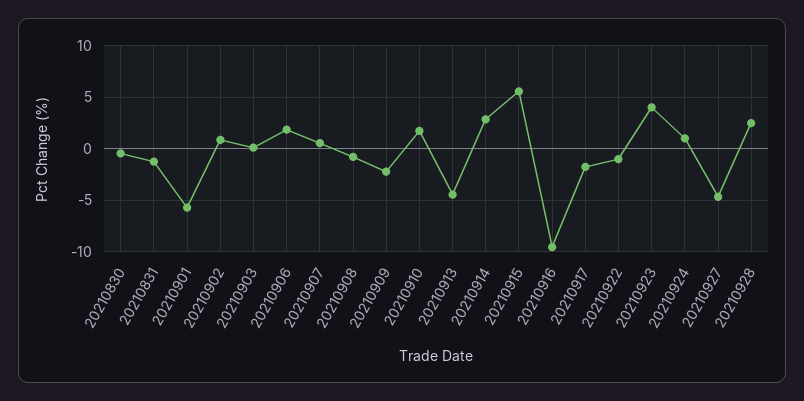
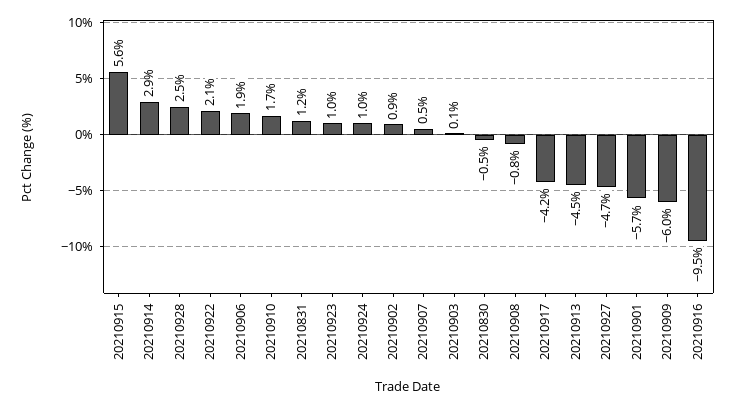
  {
    "20210830": -0.5,
-   "20210831": -1,
+   "20210831": 1.2,
    "20210901": -5.7,
    "20210902": 0.9,
    "20210903": 0.1,
    "20210906": 1.9,
    "20210907": 0.5,
    "20210908": -0.8,
-   "20210909": -2,
+   "20210909": -6,
    "20210910": 1.7,
    "20210913": -4.5,
    "20210914": 2.9,
    "20210915": 5.6,
    "20210916": -9.5,
-   "20210917": -2,
+   "20210917": -4.2,
-   "20210922": -1,
+   "20210922": 2.1,
-   "20210923": 4,
+   "20210923": 1,
    "20210924": 1,
    "20210927": -4.7,
    "20210928": 2.5
  }

